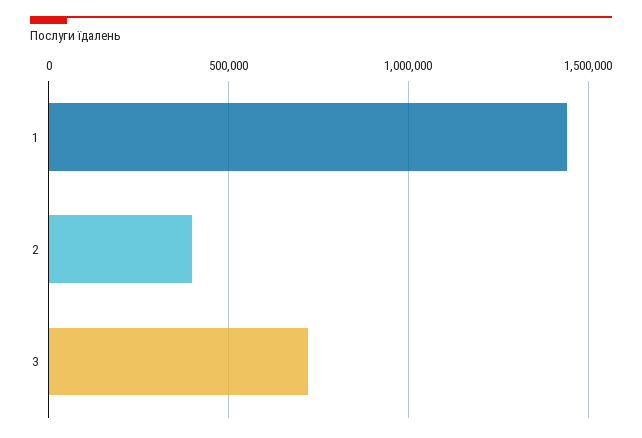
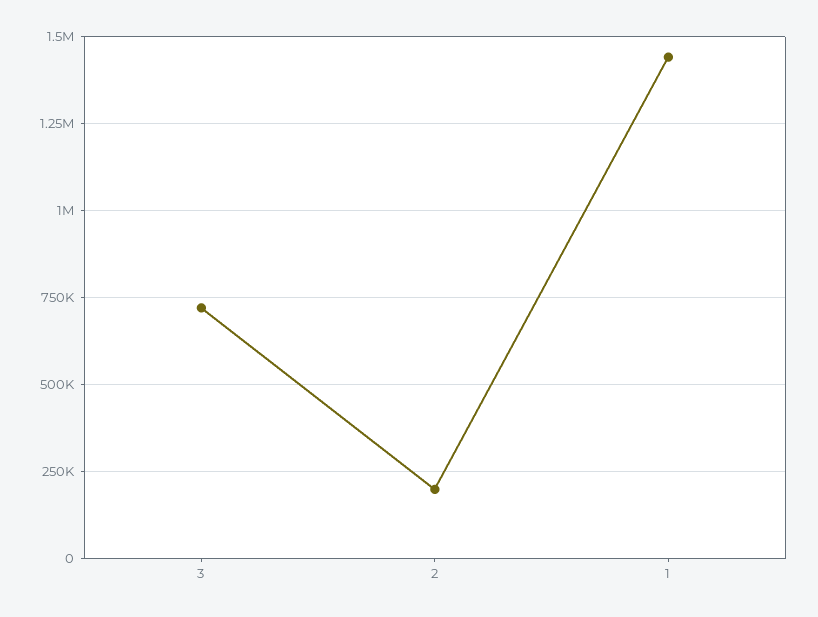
  {
    "1": 1450000,
-   "2": 400000,
+   "2": 200000,
    "3": 725000
  }

